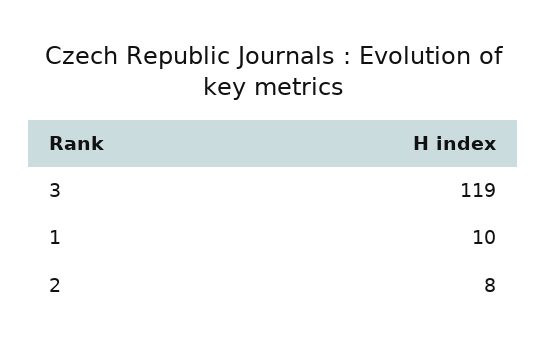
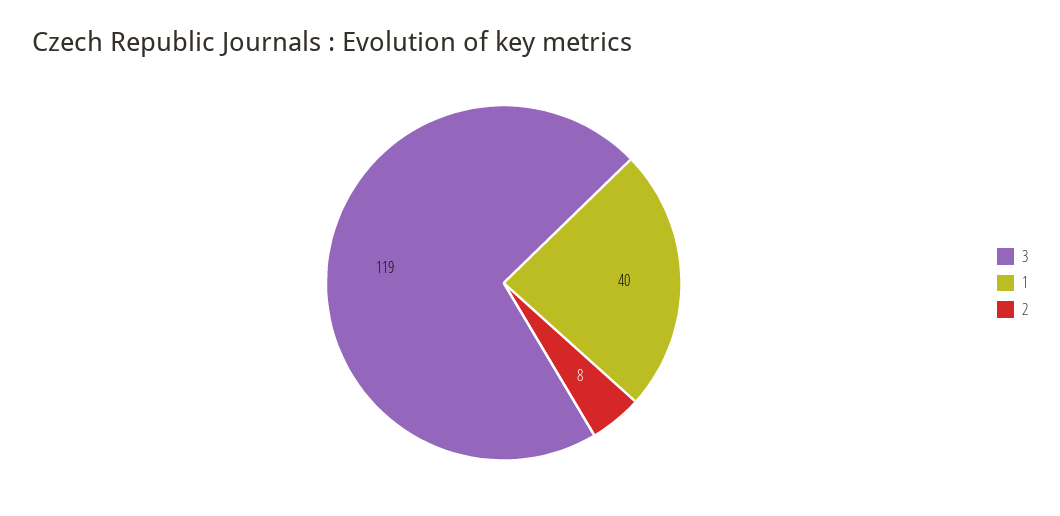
  {
    "3": 119,
-   "1": 10,
+   "1": 40,
    "2": 8
  }

